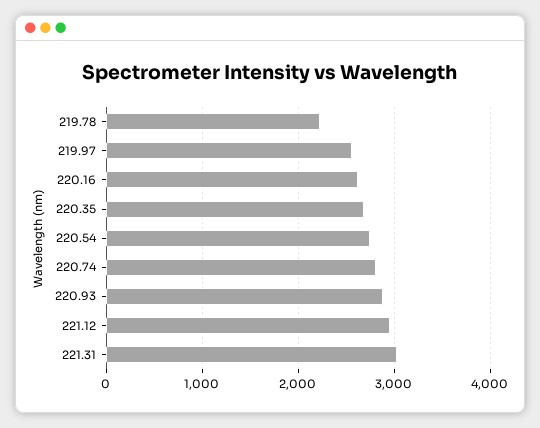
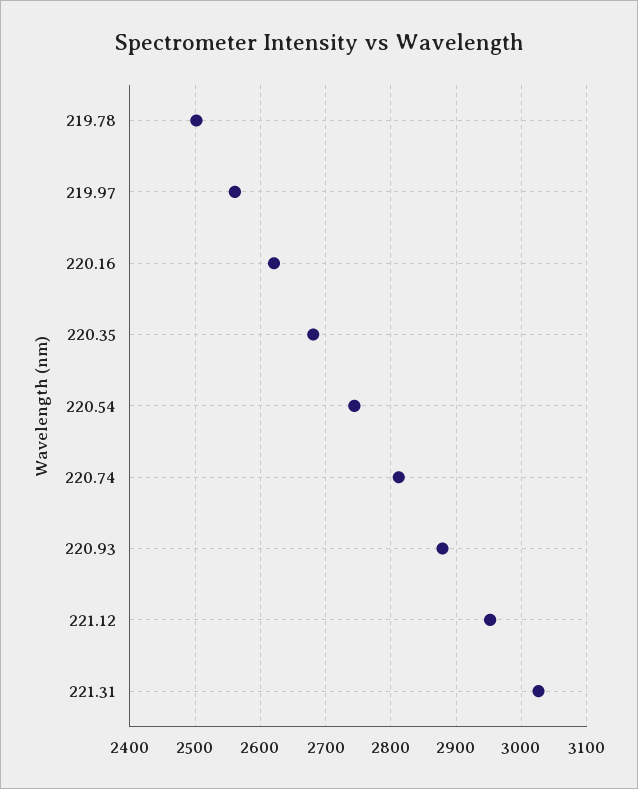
  {
-   "219.78": 2200,
+   "219.78": 2500,
    "219.97": 2560,
    "220.16": 2620,
    "220.35": 2680,
    "220.54": 2740,
    "220.74": 2810,
    "220.93": 2880,
    "221.12": 2950,
    "221.31": 3030
  }

